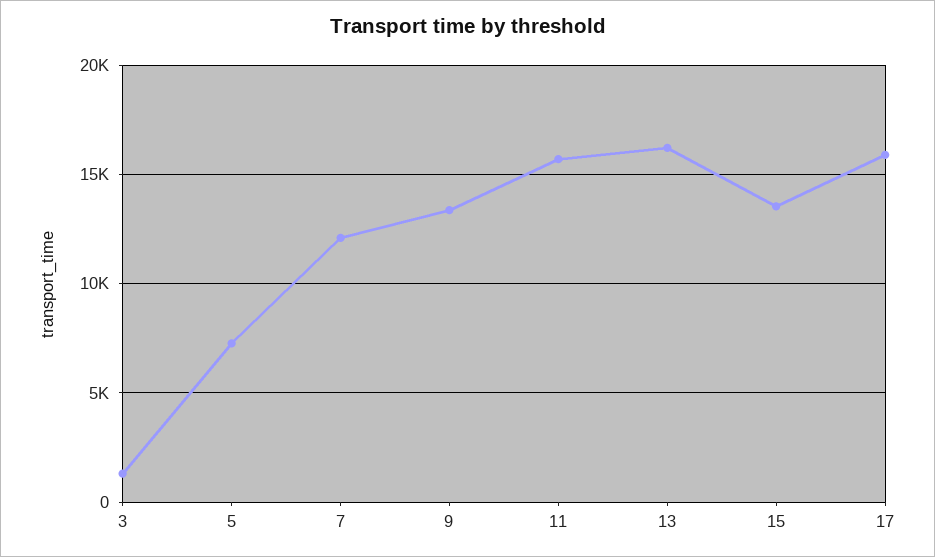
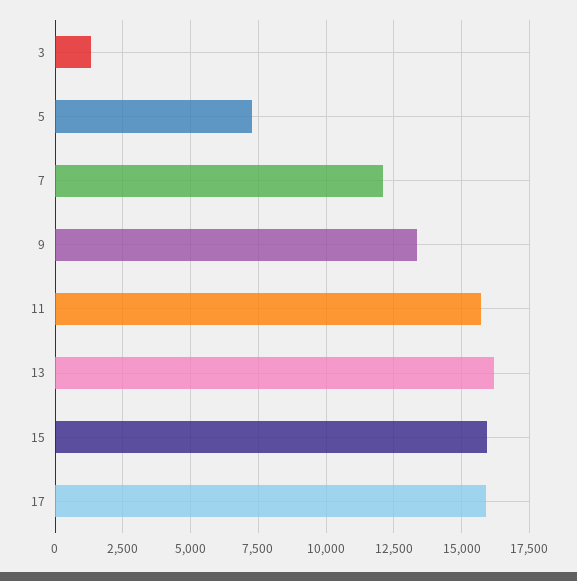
  {
    "3": 1250,
    "5": 7250,
    "7": 12000,
    "9": 13250,
    "11": 15750,
    "13": 16250,
-   "15": 13500,
+   "15": 16000,
    "17": 16000
  }

